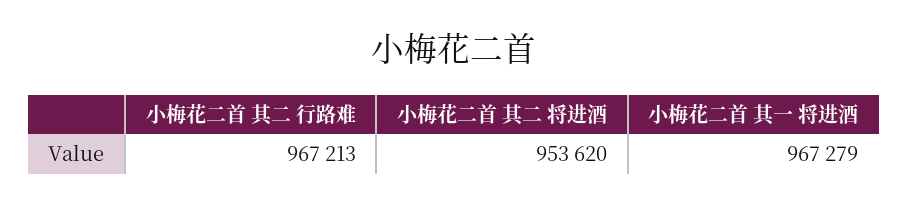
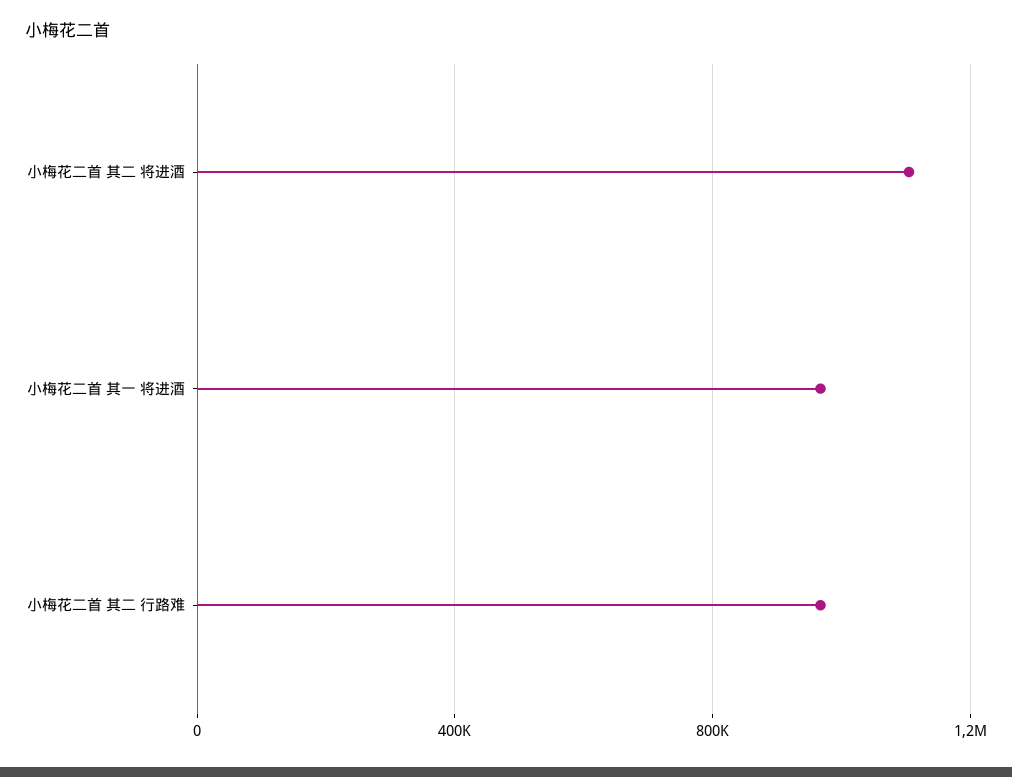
  {
    "小梅花二首 其二 行路难": 967213,
-   "小梅花二首 其二 将进酒": 953620,
+   "小梅花二首 其二 将进酒": 1100000,
    "小梅花二首 其一 将进酒": 967279
  }

